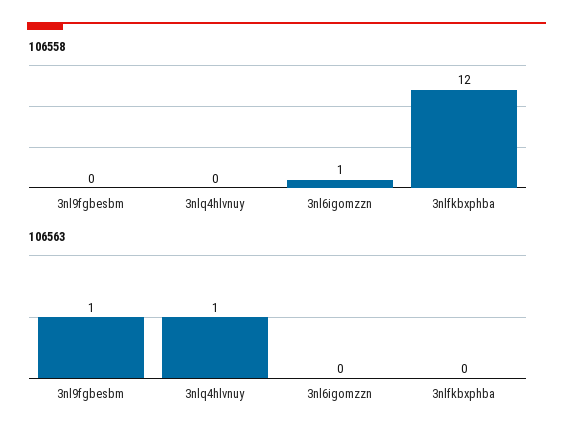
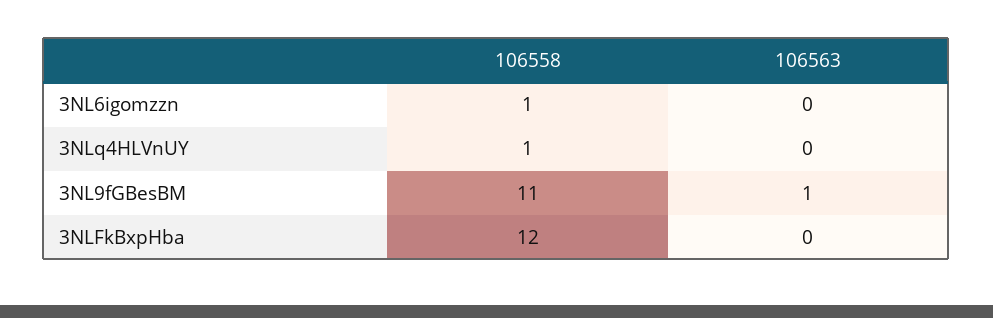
  {
    "106558": {
-     "3nl9fgbesbm": 0,
+     "3nl9fgbesbm": 11,
-     "3nlq4hlvnuy": 0,
+     "3nlq4hlvnuy": 1,
      "3nl6igomzzn": 1,
      "3nlfkbxphba": 12
    },
    "106563": {
      "3nl9fgbesbm": 1,
-     "3nlq4hlvnuy": 1,
+     "3nlq4hlvnuy": 0,
      "3nl6igomzzn": 0,
      "3nlfkbxphba": 0
    }
  }

